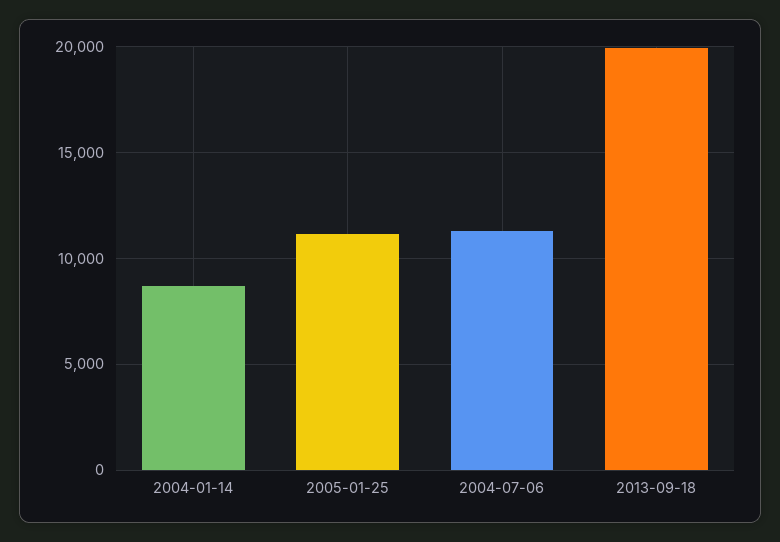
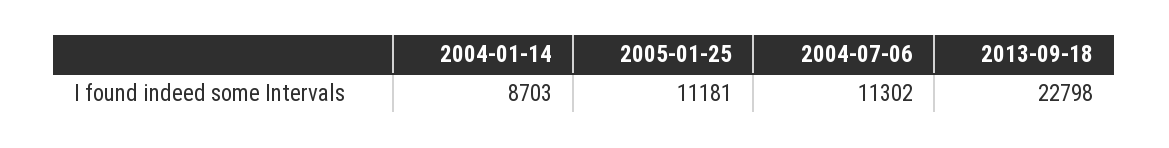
  {
    "2004-01-14": 8703,
    "2005-01-25": 11181,
    "2004-07-06": 11302,
-   "2013-09-18": 20000
+   "2013-09-18": 22798
  }

